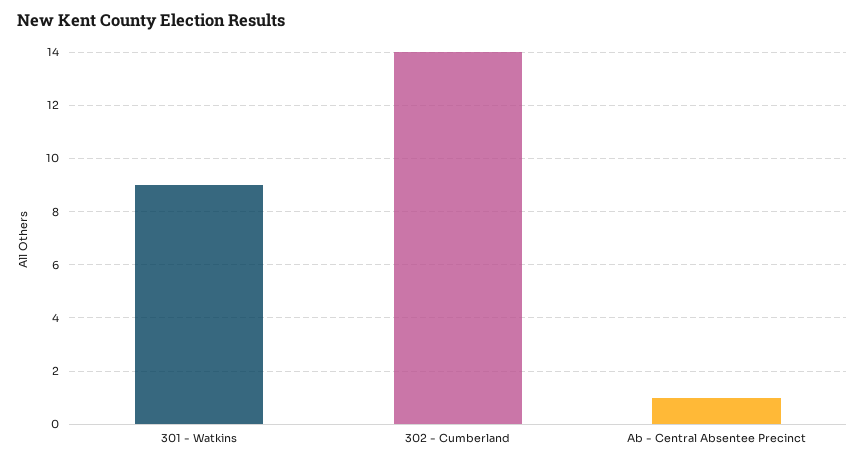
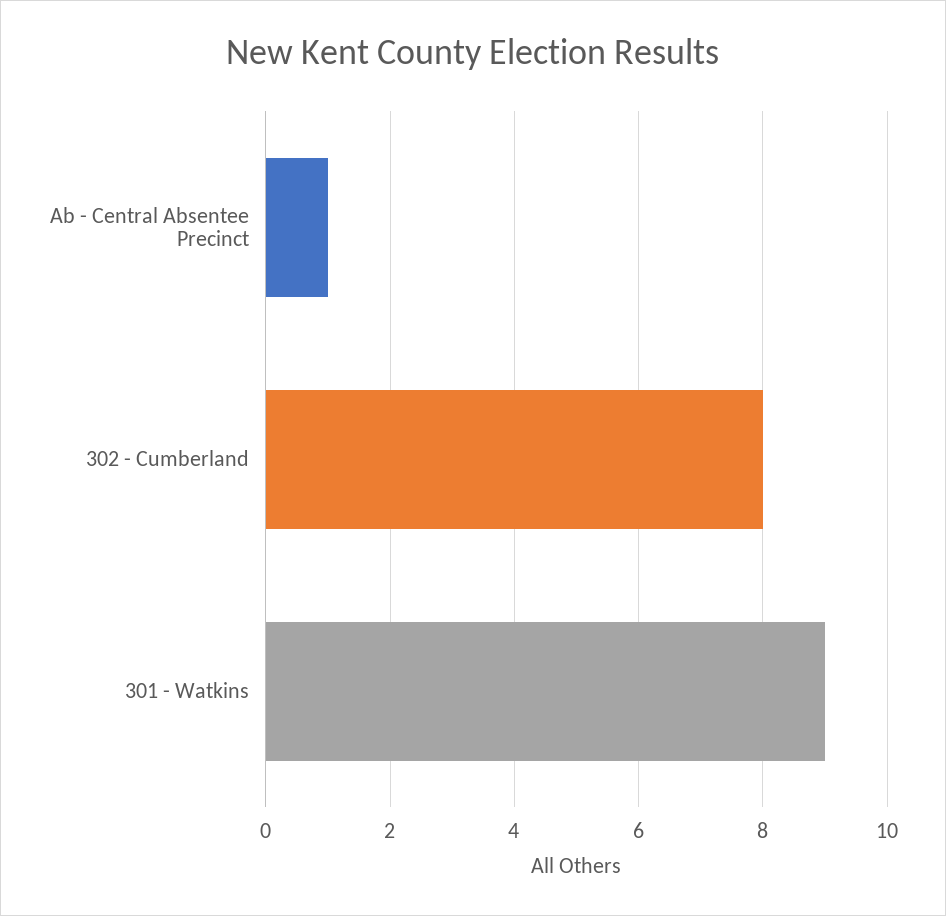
  {
    "301 - Watkins": 9,
-   "302 - Cumberland": 14,
+   "302 - Cumberland": 8,
    "Ab - Central Absentee Precinct": 1
  }

